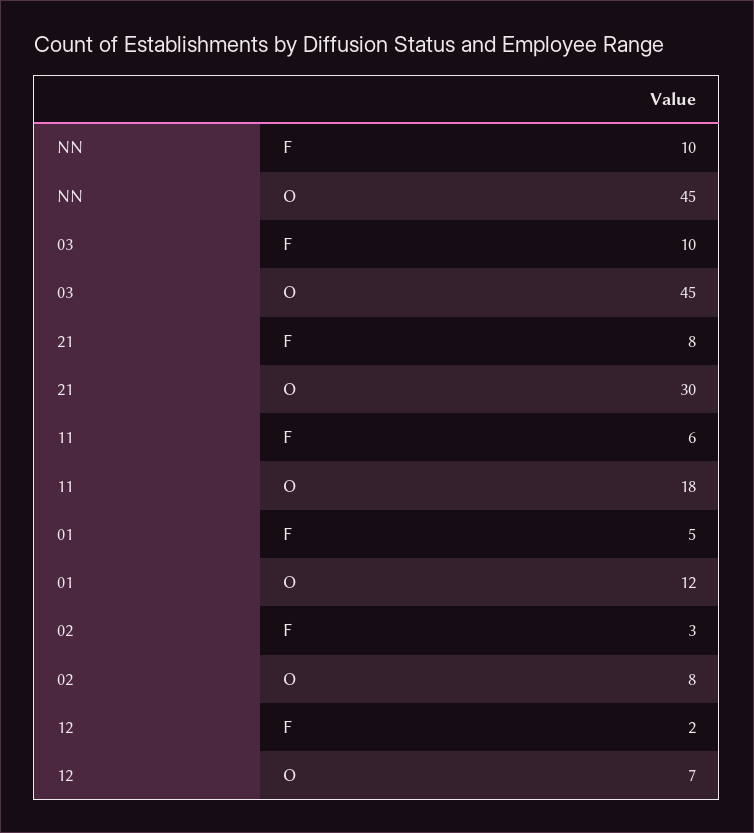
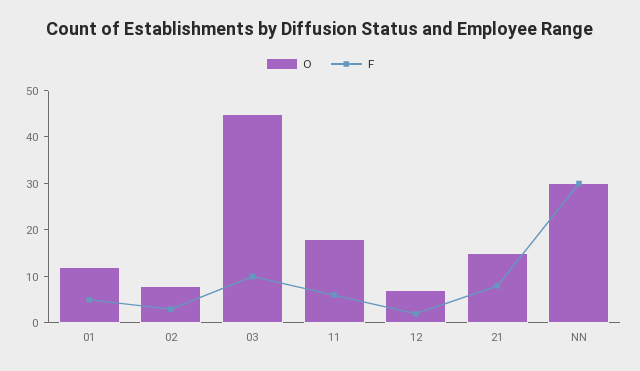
  {
    "F": {
-     "NN": 10,
+     "NN": 30,
      "03": 10,
      "21": 8,
      "11": 6,
      "01": 5,
      "02": 3,
      "12": 2
    },
    "O": {
-     "NN": 45,
+     "NN": 30,
      "03": 45,
-     "21": 30,
+     "21": 15,
      "11": 18,
      "01": 12,
      "02": 8,
      "12": 7
    }
  }

